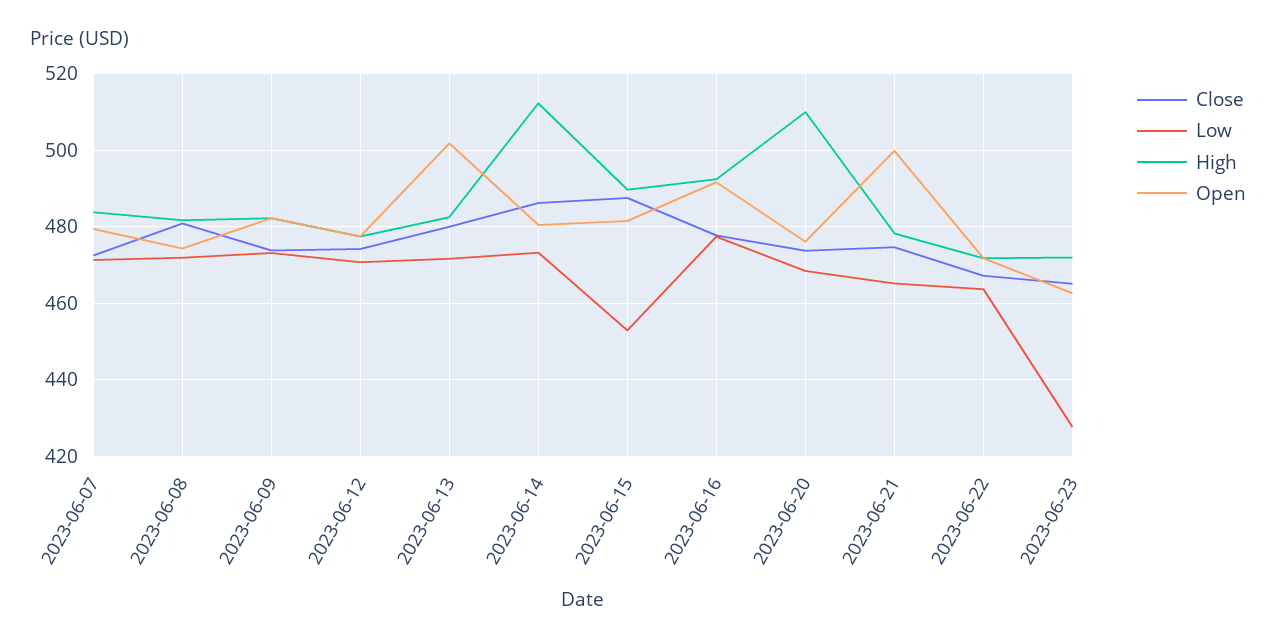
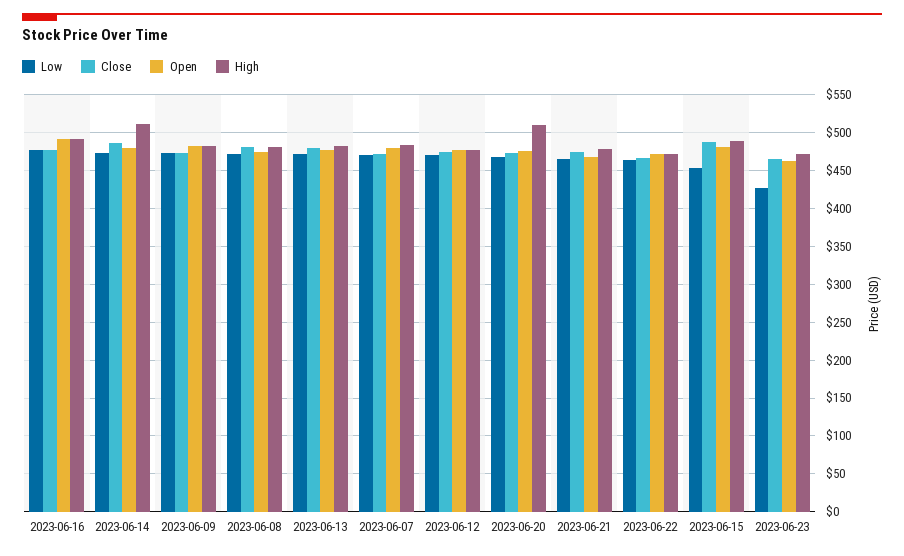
  {
    "Close": {
      "2023-06-07": 472,
      "2023-06-08": 480,
      "2023-06-09": 474,
      "2023-06-12": 474,
      "2023-06-13": 480,
      "2023-06-14": 486,
      "2023-06-15": 488,
      "2023-06-16": 478,
      "2023-06-20": 474,
      "2023-06-21": 474,
      "2023-06-22": 468,
      "2023-06-23": 466
    },
    "Low": {
      "2023-06-07": 472,
      "2023-06-08": 472,
      "2023-06-09": 474,
      "2023-06-12": 470,
      "2023-06-13": 472,
      "2023-06-14": 474,
      "2023-06-15": 452,
      "2023-06-16": 478,
      "2023-06-20": 468,
      "2023-06-21": 466,
      "2023-06-22": 464,
      "2023-06-23": 428
    },
    "High": {
      "2023-06-07": 484,
      "2023-06-08": 482,
      "2023-06-09": 482,
      "2023-06-12": 478,
      "2023-06-13": 482,
      "2023-06-14": 512,
      "2023-06-15": 490,
      "2023-06-16": 492,
      "2023-06-20": 510,
      "2023-06-21": 478,
      "2023-06-22": 472,
      "2023-06-23": 472
    },
    "Open": {
      "2023-06-07": 480,
      "2023-06-08": 474,
      "2023-06-09": 482,
      "2023-06-12": 478,
-     "2023-06-13": 502,
+     "2023-06-13": 480,
      "2023-06-14": 480,
      "2023-06-15": 482,
      "2023-06-16": 492,
      "2023-06-20": 476,
-     "2023-06-21": 500,
+     "2023-06-21": 470,
      "2023-06-22": 472,
      "2023-06-23": 462
    }
  }

